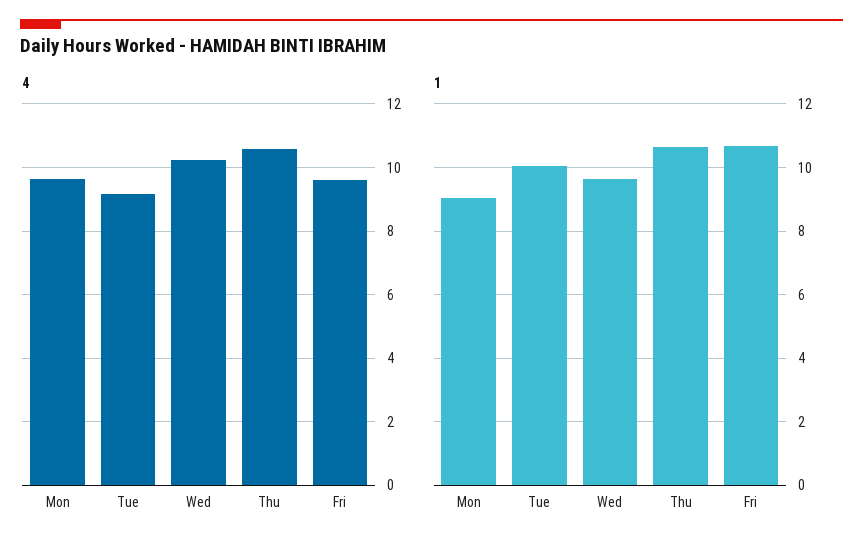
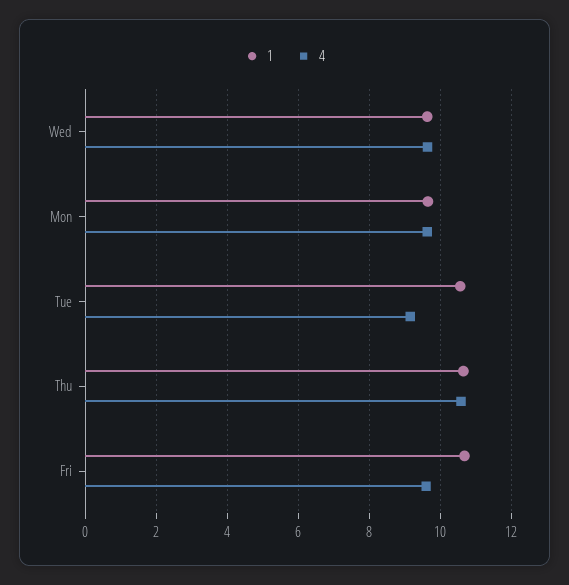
  {
    "4": {
      "Mon": 9.6,
      "Tue": 9.2,
-     "Wed": 10.2,
+     "Wed": 9.6,
      "Thu": 10.6,
      "Fri": 9.6
    },
    "1": {
-     "Mon": 9,
+     "Mon": 9.6,
-     "Tue": 10,
+     "Tue": 10.6,
      "Wed": 9.6,
      "Thu": 10.6,
      "Fri": 10.6
    }
  }

